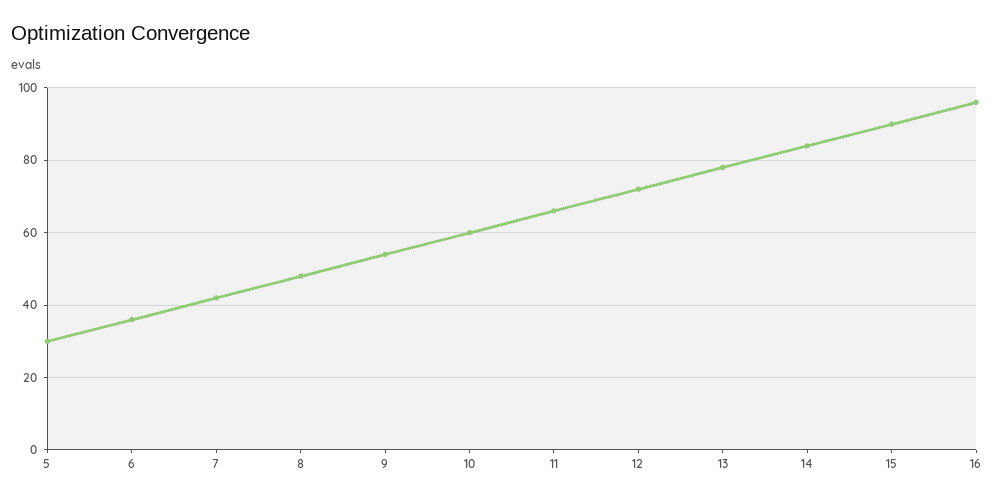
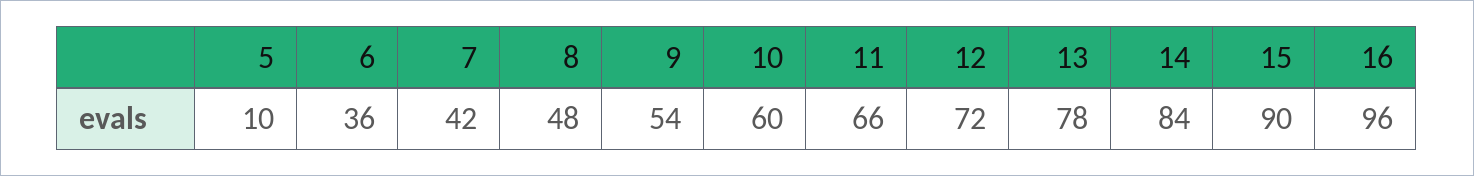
  {
-   "5": 30,
+   "5": 10,
    "6": 36,
    "7": 42,
    "8": 48,
    "9": 54,
    "10": 60,
    "11": 66,
    "12": 72,
    "13": 78,
    "14": 84,
    "15": 90,
    "16": 96
  }

